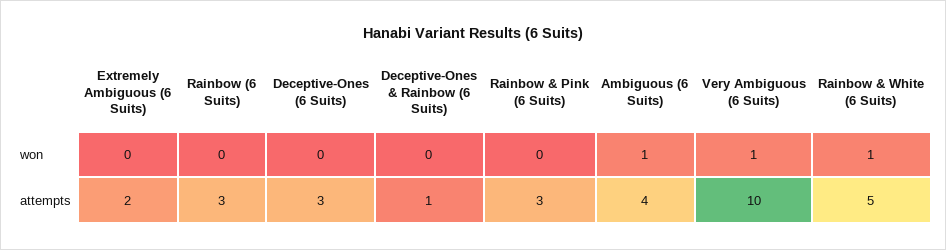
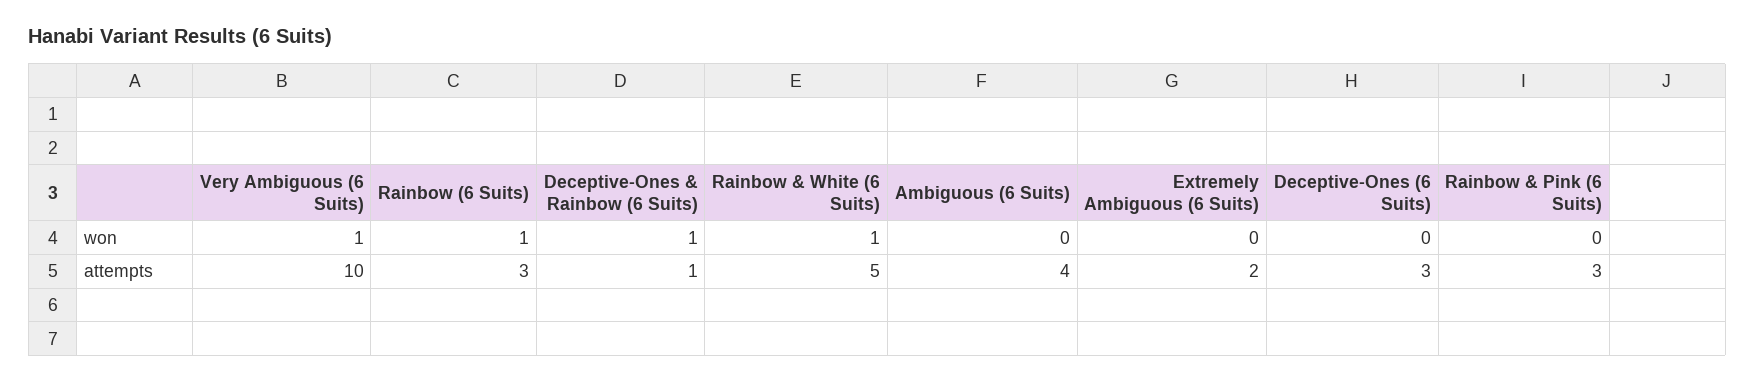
  {
    "Extremely Ambiguous (6 Suits)": {
      "won": 0,
      "attempts": 2
    },
    "Rainbow (6 Suits)": {
-     "won": 0,
+     "won": 1,
      "attempts": 3
    },
    "Deceptive-Ones (6 Suits)": {
      "won": 0,
      "attempts": 3
    },
    "Deceptive-Ones & Rainbow (6 Suits)": {
-     "won": 0,
+     "won": 1,
      "attempts": 1
    },
    "Rainbow & Pink (6 Suits)": {
      "won": 0,
      "attempts": 3
    },
    "Ambiguous (6 Suits)": {
-     "won": 1,
+     "won": 0,
      "attempts": 4
    },
    "Very Ambiguous (6 Suits)": {
      "won": 1,
      "attempts": 10
    },
    "Rainbow & White (6 Suits)": {
      "won": 1,
      "attempts": 5
    }
  }

